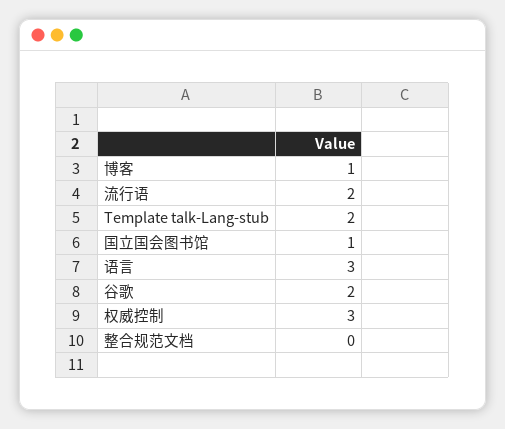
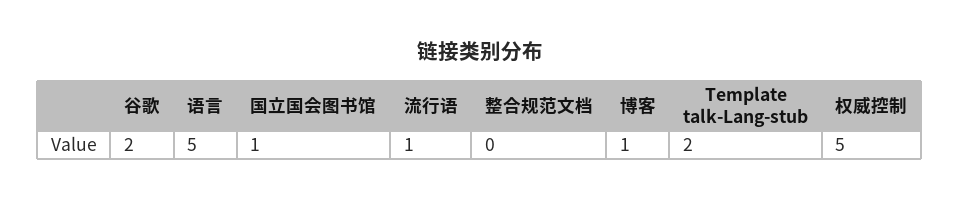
  {
    "博客": 1,
-   "流行语": 2,
+   "流行语": 1,
    "Template talk-Lang-stub": 2,
    "国立国会图书馆": 1,
-   "语言": 3,
+   "语言": 5,
    "谷歌": 2,
-   "权威控制": 3,
+   "权威控制": 5,
    "整合规范文档": 0
  }

